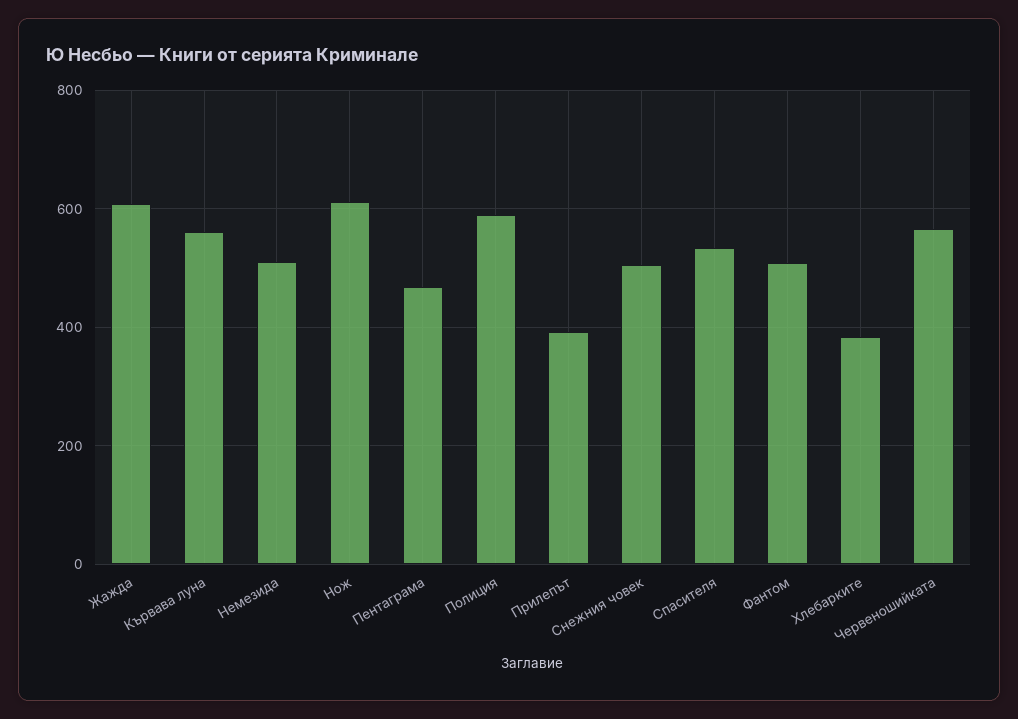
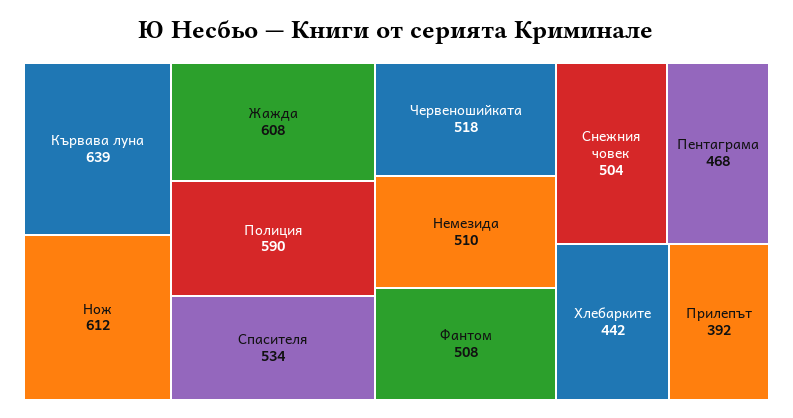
  {
    "Жажда": 608,
-   "Кървава луна": 560,
+   "Кървава луна": 639,
    "Немезида": 510,
    "Нож": 612,
    "Пентаграма": 468,
    "Полиция": 590,
    "Прилепът": 392,
    "Снежния човек": 504,
    "Спасителя": 534,
    "Фантом": 508,
-   "Хлебарките": 380,
+   "Хлебарките": 442,
-   "Червеношийката": 560
+   "Червеношийката": 518
  }

